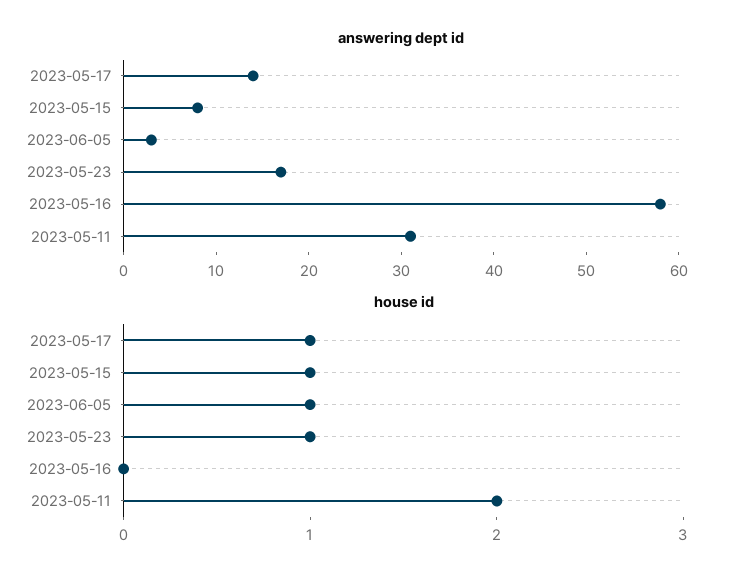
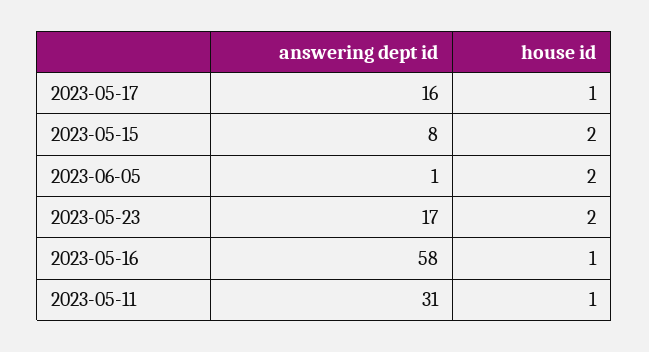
  {
    "answering dept id": {
-     "2023-05-17": 14,
+     "2023-05-17": 16,
      "2023-05-15": 8,
-     "2023-06-05": 3,
+     "2023-06-05": 1,
      "2023-05-23": 17,
      "2023-05-16": 58,
      "2023-05-11": 31
    },
    "house id": {
      "2023-05-17": 1,
-     "2023-05-15": 1,
+     "2023-05-15": 2,
-     "2023-06-05": 1,
+     "2023-06-05": 2,
-     "2023-05-23": 1,
+     "2023-05-23": 2,
-     "2023-05-16": 0,
+     "2023-05-16": 1,
-     "2023-05-11": 2
+     "2023-05-11": 1
    }
  }

